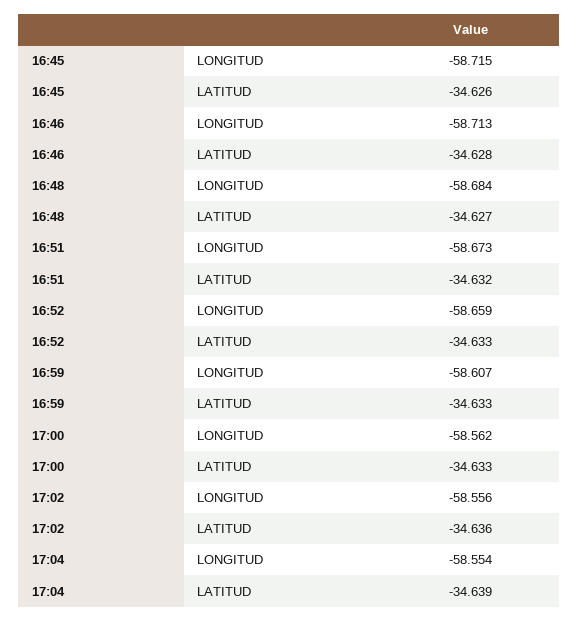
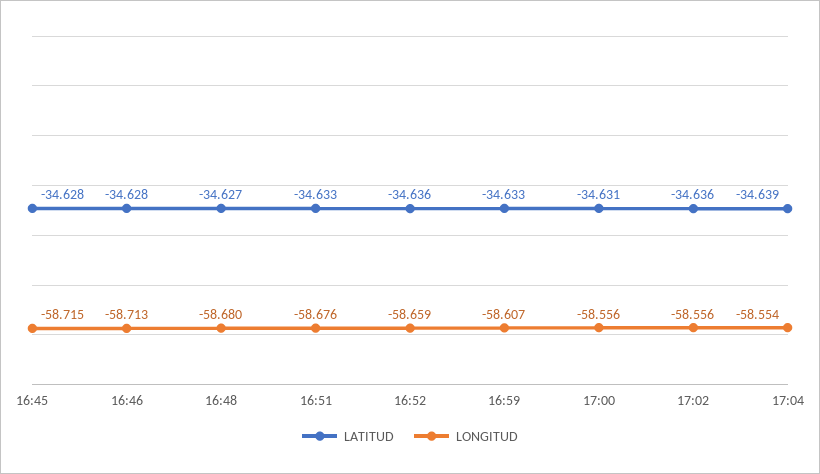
  {
    "LONGITUD": {
      "16:45": -58.715,
      "16:46": -58.713,
-     "16:48": -58.684,
+     "16:48": -58.68,
-     "16:51": -58.673,
+     "16:51": -58.676,
      "16:52": -58.659,
      "16:59": -58.607,
-     "17:00": -58.562,
+     "17:00": -58.556,
      "17:02": -58.556,
      "17:04": -58.554
    },
    "LATITUD": {
-     "16:45": -34.626,
+     "16:45": -34.628,
      "16:46": -34.628,
      "16:48": -34.627,
-     "16:51": -34.632,
+     "16:51": -34.633,
-     "16:52": -34.633,
+     "16:52": -34.636,
      "16:59": -34.633,
-     "17:00": -34.633,
+     "17:00": -34.631,
      "17:02": -34.636,
      "17:04": -34.639
    }
  }

